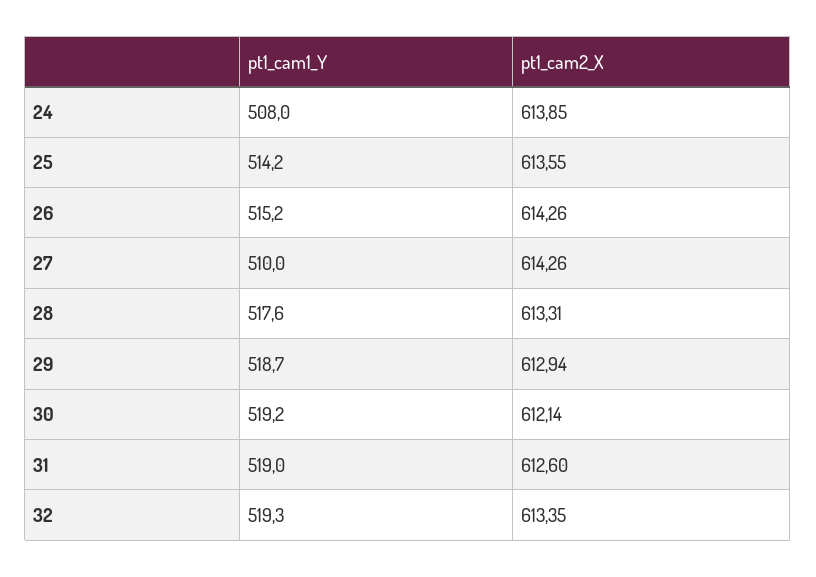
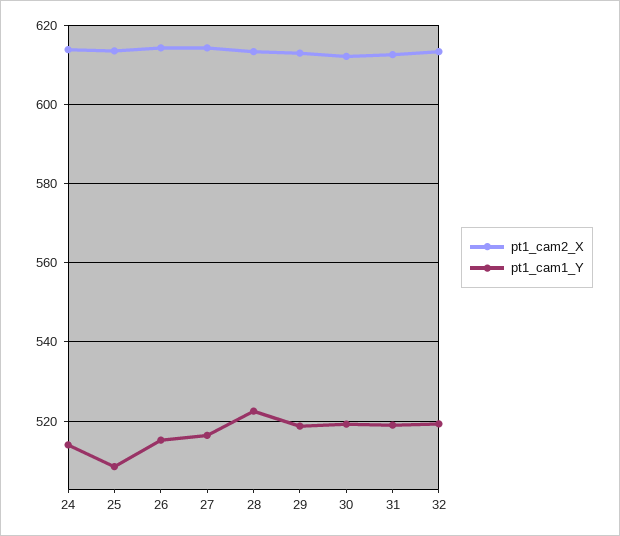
  {
    "pt1_cam1_Y": {
-     "24": 508,
+     "24": 514,
-     "25": 514.2,
+     "25": 508,
      "26": 515.2,
-     "27": 510,
+     "27": 516,
-     "28": 517.6,
+     "28": 522,
      "29": 518.7,
      "30": 519.2,
      "31": 519,
      "32": 519.3
    },
    "pt1_cam2_X": {
      "24": 613.85,
      "25": 613.55,
      "26": 614.26,
      "27": 614.26,
      "28": 613.31,
      "29": 612.94,
      "30": 612.14,
      "31": 612.6,
      "32": 613.35
    }
  }

